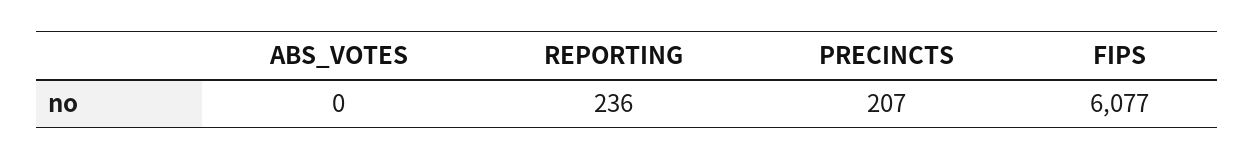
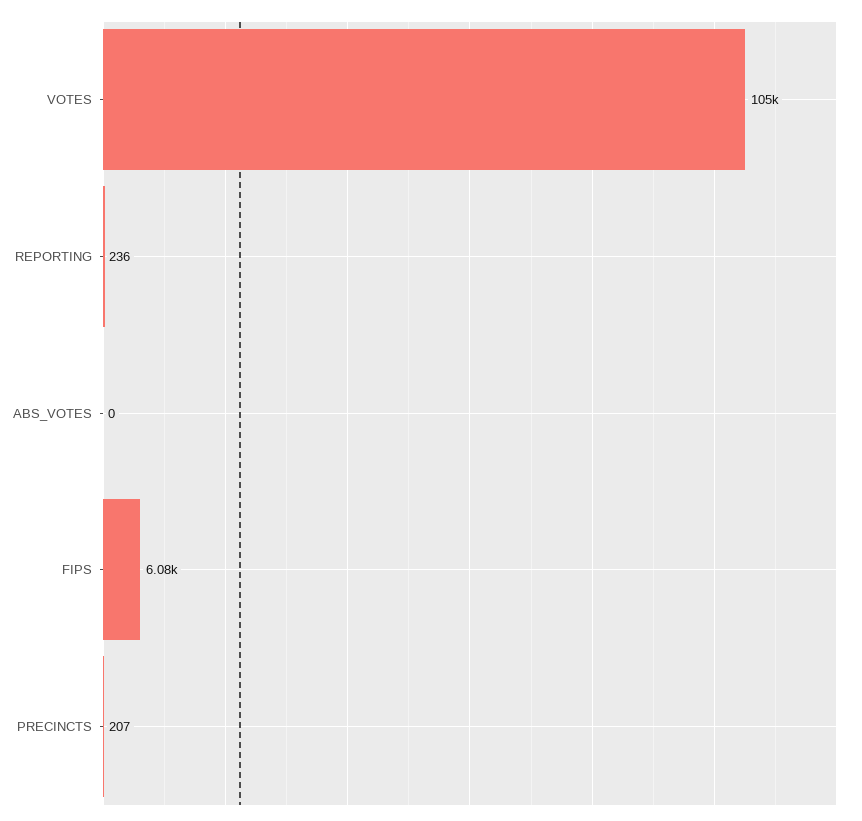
  {
    "ABS_VOTES": 0,
    "REPORTING": 236,
    "PRECINCTS": 207,
-   "FIPS": 6077
+   "FIPS": 6077,
+   "VOTES": 105000
  }

